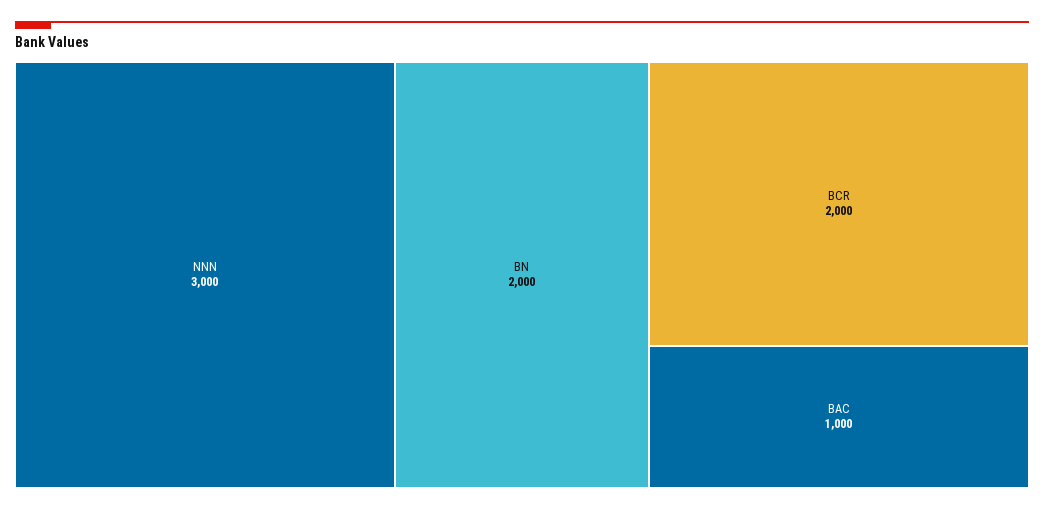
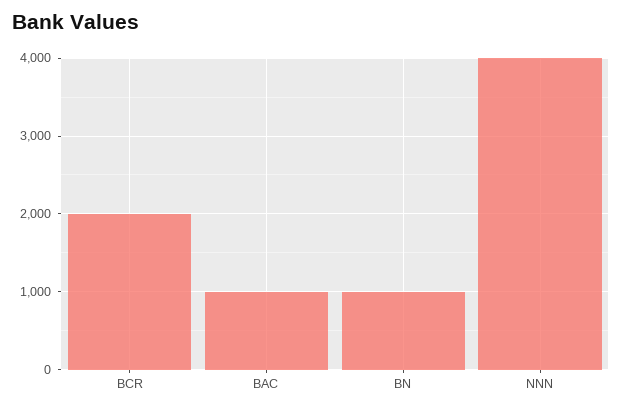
  {
-   "NNN": 3000,
+   "NNN": 4000,
-   "BN": 2000,
+   "BN": 1000,
    "BCR": 2000,
    "BAC": 1000
  }

